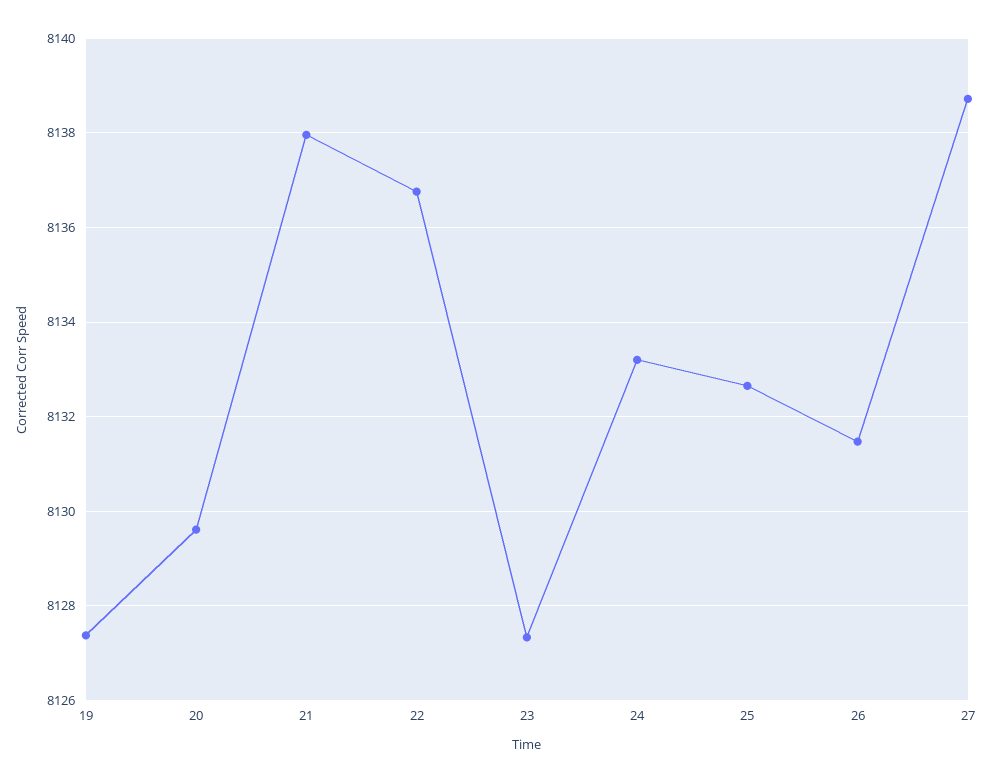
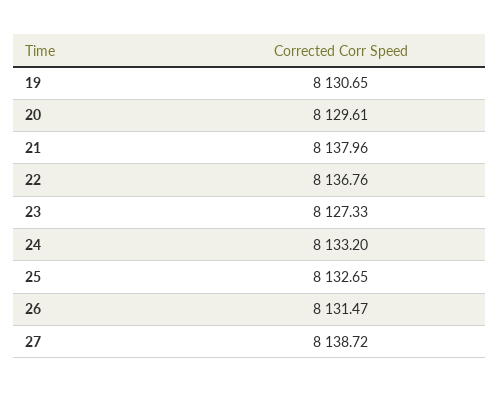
  {
-   "19": 8127.4,
+   "19": 8130.65,
    "20": 8129.61,
    "21": 8137.96,
    "22": 8136.76,
    "23": 8127.33,
    "24": 8133.2,
    "25": 8132.65,
    "26": 8131.47,
    "27": 8138.72
  }

